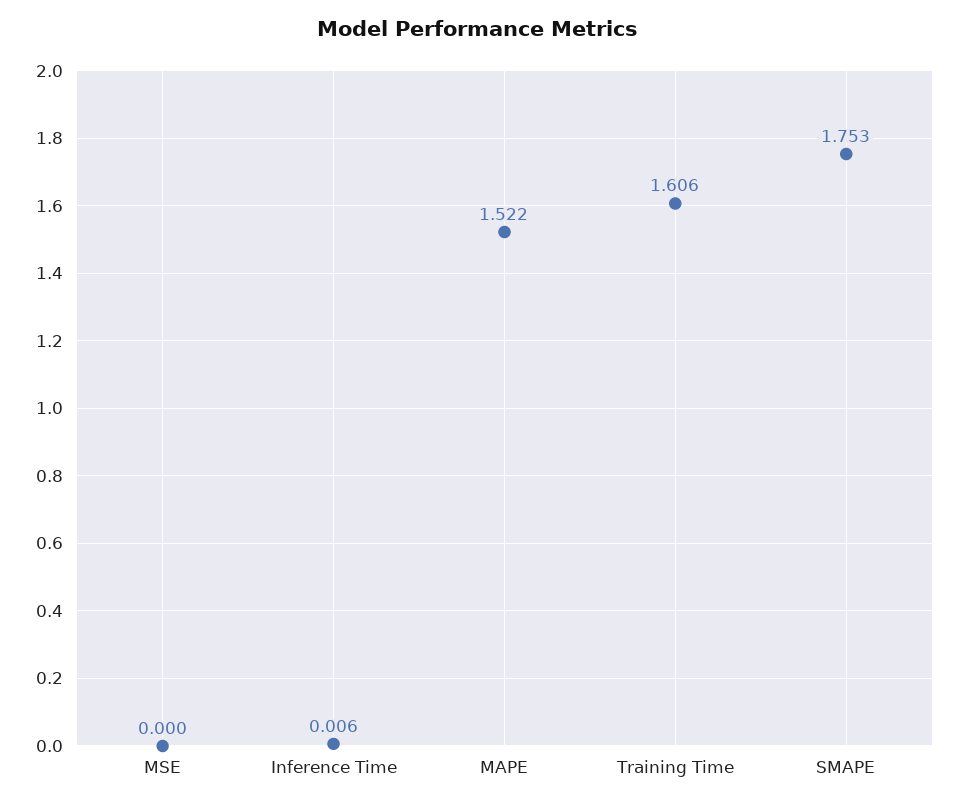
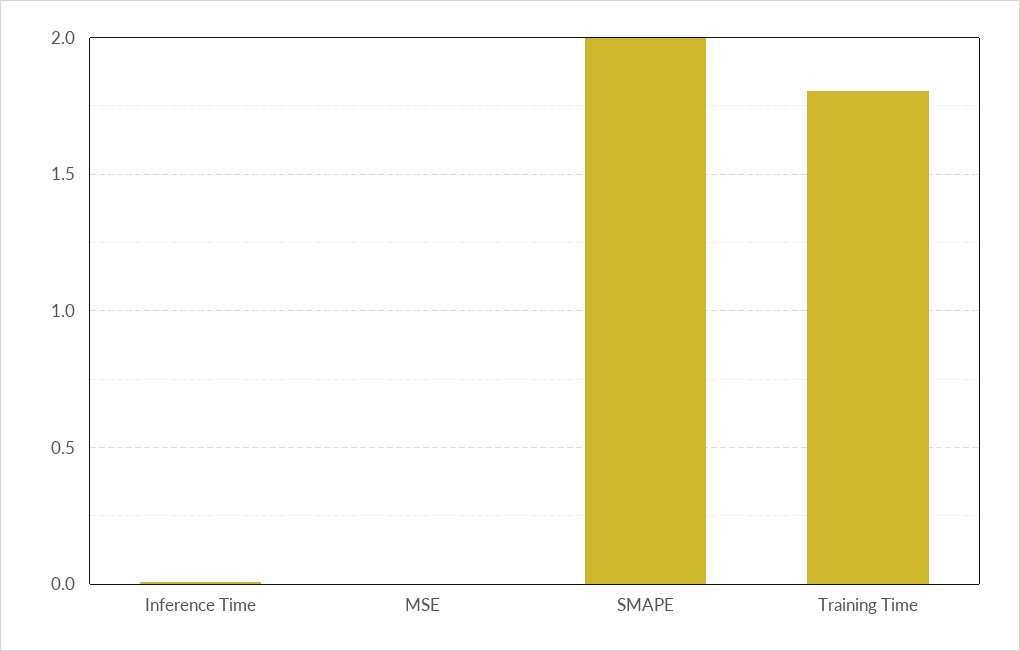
  {
    "MSE": 0,
    "Inference Time": 0.006,
-   "MAPE": 1.522,
-   "Training Time": 1.606,
+   "Training Time": 1.8,
-   "SMAPE": 1.753
+   "SMAPE": 2
  }

